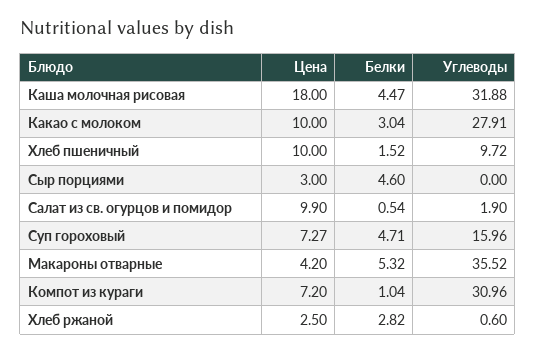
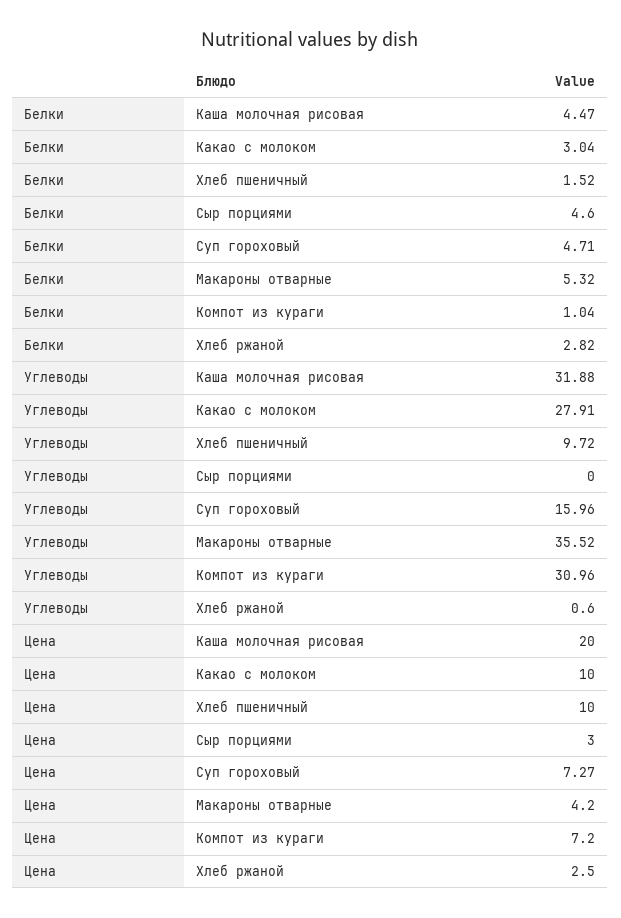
  {
    "Цена": {
-     "Каша молочная рисовая": 18,
+     "Каша молочная рисовая": 20,
      "Какао с молоком": 10,
      "Хлеб пшеничный": 10,
      "Сыр порциями": 3,
-     "Салат из св. огурцов и помидор": 9.9,
      "Суп гороховый": 7.27,
      "Макароны отварные": 4.2,
      "Компот из кураги": 7.2,
      "Хлеб ржаной": 2.5
    },
    "Белки": {
      "Каша молочная рисовая": 4.47,
      "Какао с молоком": 3.04,
      "Хлеб пшеничный": 1.52,
      "Сыр порциями": 4.6,
-     "Салат из св. огурцов и помидор": 0.54,
      "Суп гороховый": 4.71,
      "Макароны отварные": 5.32,
      "Компот из кураги": 1.04,
      "Хлеб ржаной": 2.82
    },
    "Углеводы": {
      "Каша молочная рисовая": 31.88,
      "Какао с молоком": 27.91,
      "Хлеб пшеничный": 9.72,
      "Сыр порциями": 0,
-     "Салат из св. огурцов и помидор": 1.9,
      "Суп гороховый": 15.96,
      "Макароны отварные": 35.52,
      "Компот из кураги": 30.96,
      "Хлеб ржаной": 0.6
    }
  }

